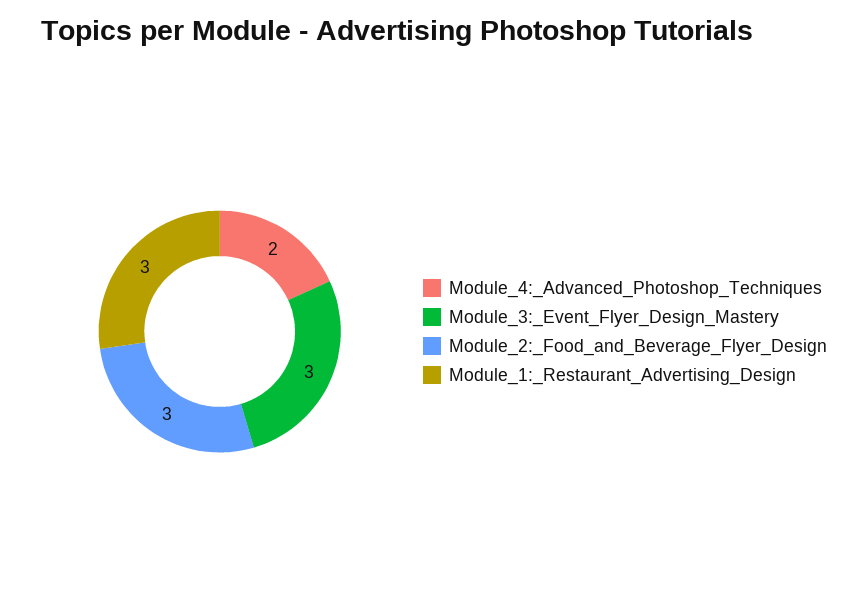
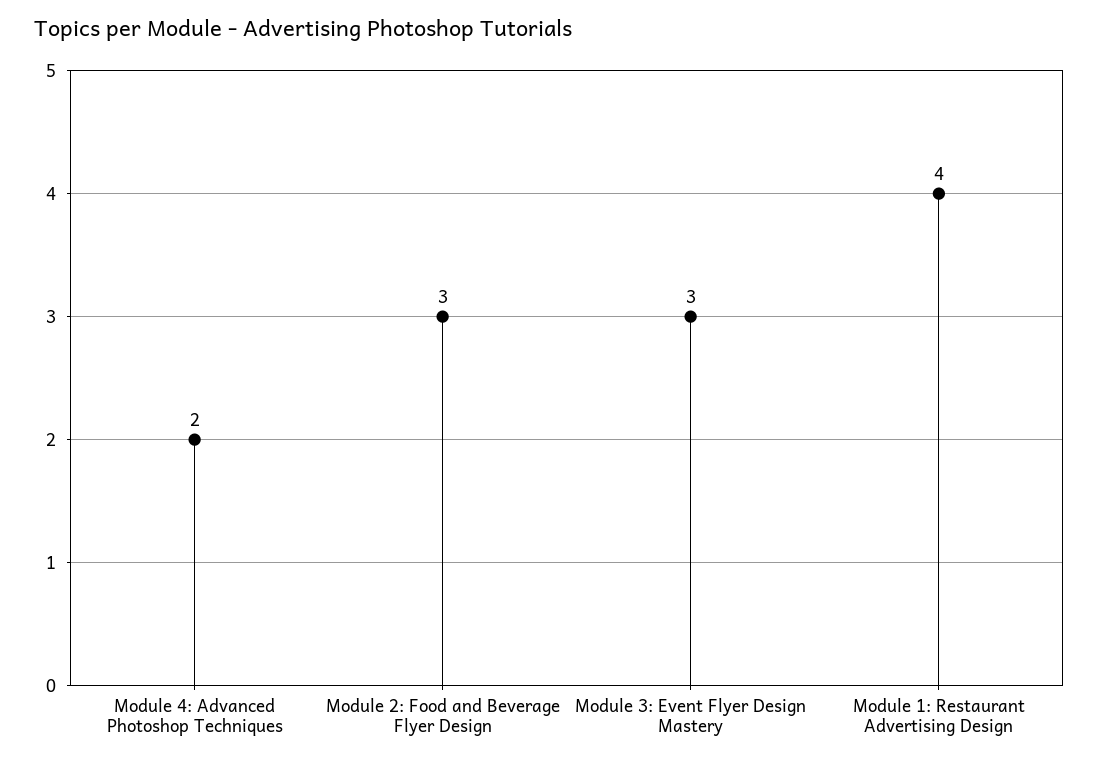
  {
    "Module_4:_Advanced_Photoshop_Techniques": 2,
    "Module_3:_Event_Flyer_Design_Mastery": 3,
    "Module_2:_Food_and_Beverage_Flyer_Design": 3,
-   "Module_1:_Restaurant_Advertising_Design": 3
+   "Module_1:_Restaurant_Advertising_Design": 4
  }

